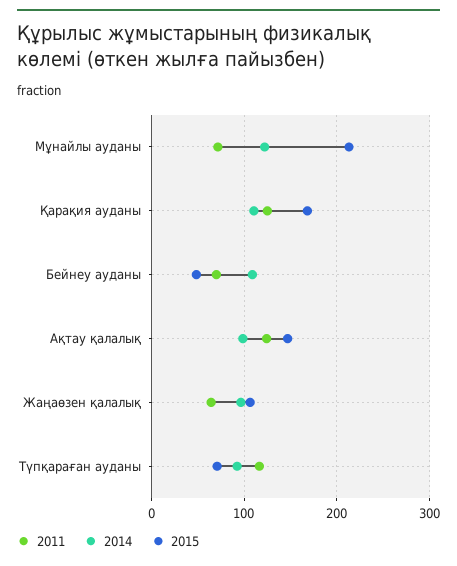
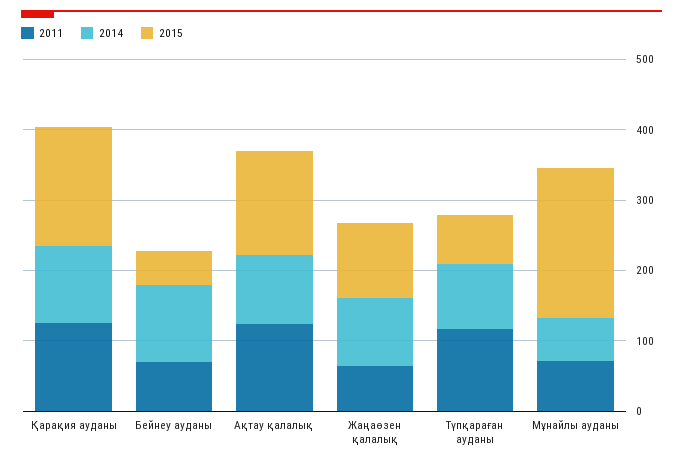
  {
    "2011": {
      "Мұнайлы ауданы": 70,
      "Қарақия ауданы": 130,
      "Бейнеу ауданы": 70,
      "Ақтау қалалық": 120,
      "Жаңаөзен қалалық": 60,
      "Түпқараған ауданы": 120
    },
    "2014": {
-     "Мұнайлы ауданы": 120,
+     "Мұнайлы ауданы": 60,
      "Қарақия ауданы": 110,
      "Бейнеу ауданы": 110,
      "Ақтау қалалық": 100,
      "Жаңаөзен қалалық": 100,
      "Түпқараған ауданы": 90
    },
    "2015": {
      "Мұнайлы ауданы": 210,
      "Қарақия ауданы": 170,
      "Бейнеу ауданы": 50,
      "Ақтау қалалық": 150,
      "Жаңаөзен қалалық": 110,
      "Түпқараған ауданы": 70
    }
  }

